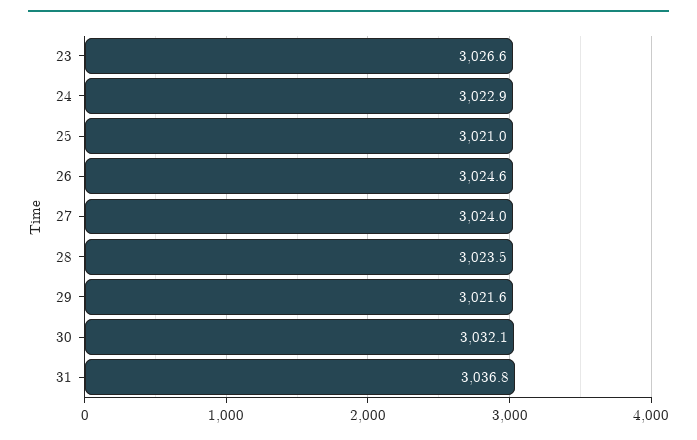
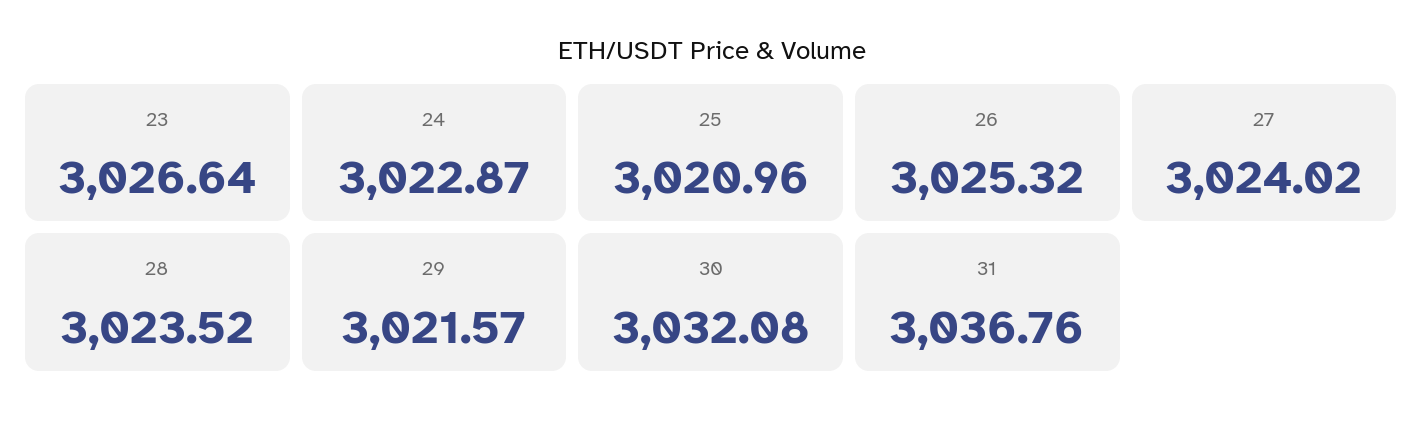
  {
    "23": 3026.64,
    "24": 3022.87,
    "25": 3020.96,
-   "26": 3024.6,
+   "26": 3025.32,
    "27": 3024.02,
    "28": 3023.52,
    "29": 3021.57,
    "30": 3032.08,
    "31": 3036.76
  }

